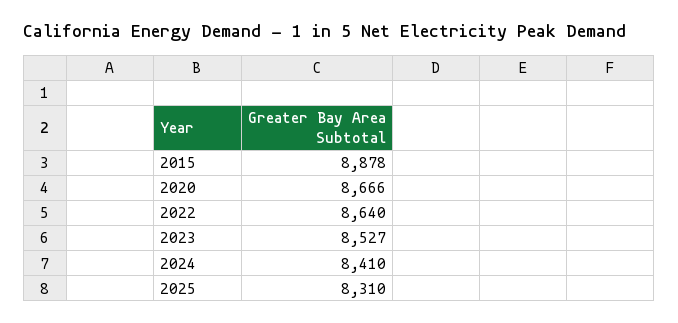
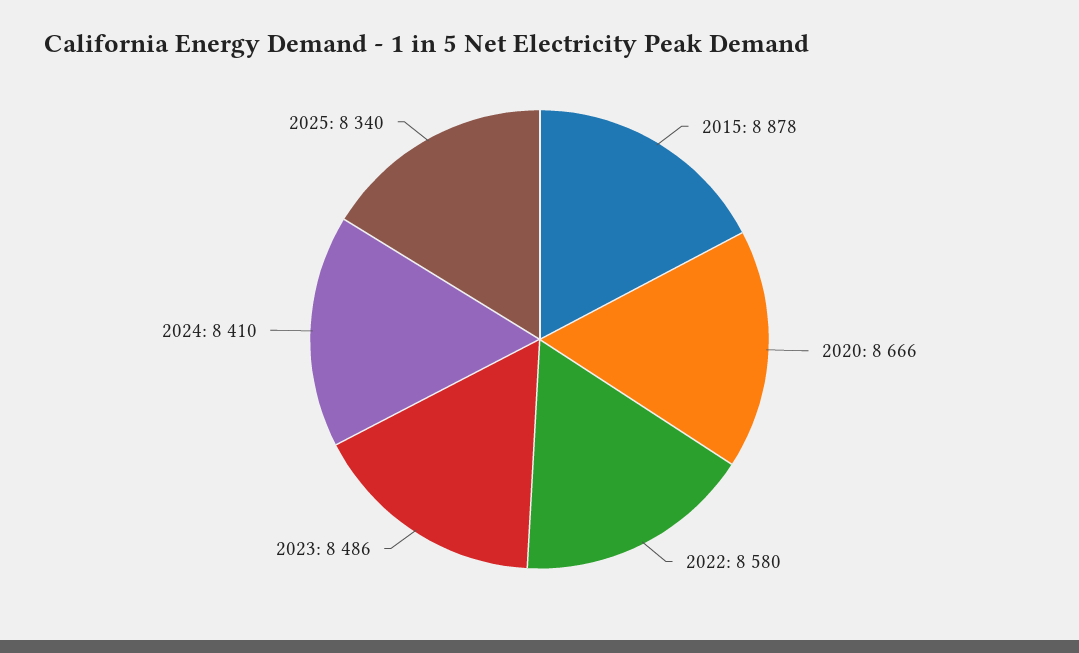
  {
    "2015": 8878,
    "2020": 8666,
-   "2022": 8640,
+   "2022": 8580,
-   "2023": 8527,
+   "2023": 8486,
    "2024": 8410,
-   "2025": 8310
+   "2025": 8340
  }

